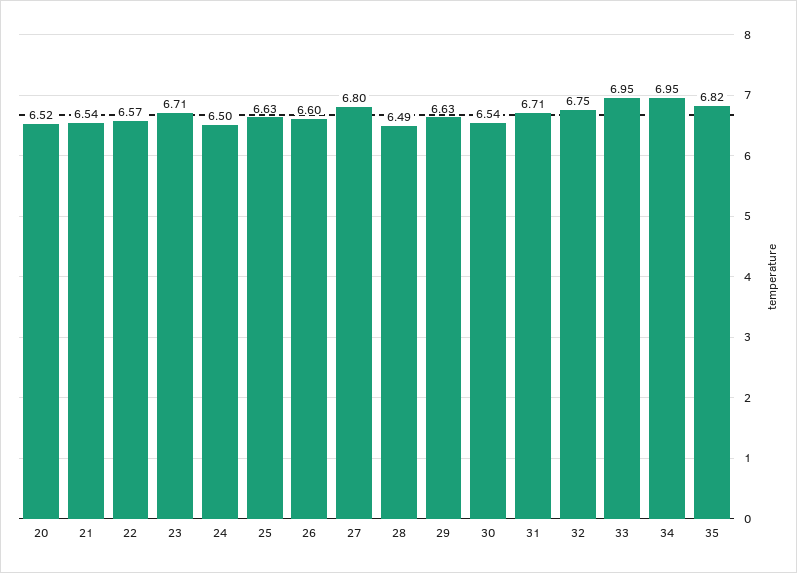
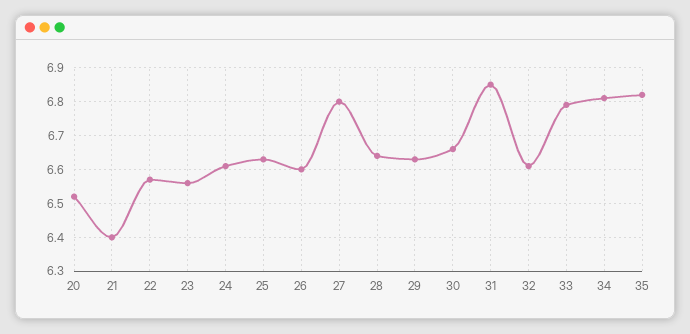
  {
    "20": 6.52,
-   "21": 6.54,
+   "21": 6.4,
    "22": 6.57,
-   "23": 6.71,
+   "23": 6.55,
-   "24": 6.5,
+   "24": 6.6,
    "25": 6.63,
    "26": 6.6,
    "27": 6.8,
-   "28": 6.49,
+   "28": 6.65,
    "29": 6.63,
-   "30": 6.54,
+   "30": 6.65,
-   "31": 6.71,
+   "31": 6.85,
-   "32": 6.75,
+   "32": 6.6,
-   "33": 6.95,
+   "33": 6.8,
-   "34": 6.95,
+   "34": 6.8,
    "35": 6.82
  }

